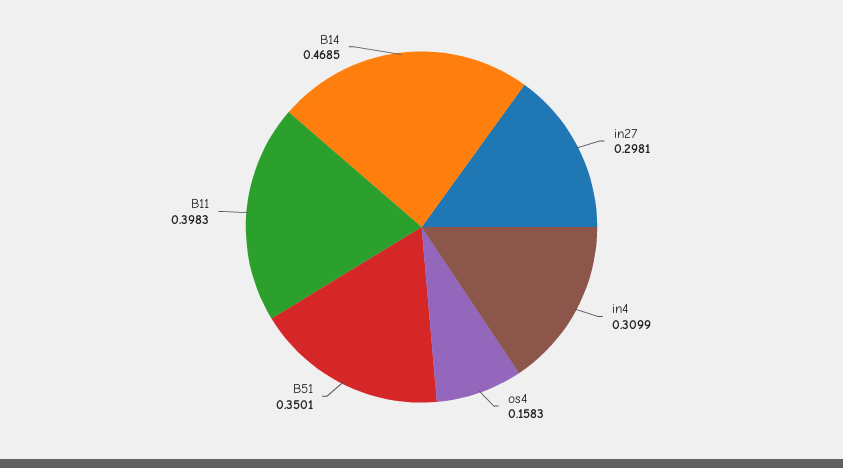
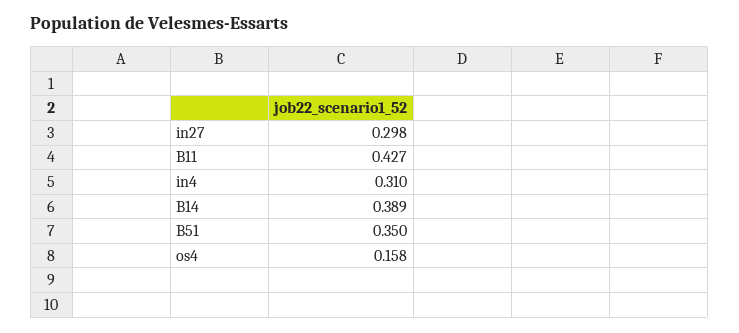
  {
    "in27": 0.2981,
    "in4": 0.3099,
    "os4": 0.1583,
    "B51": 0.3501,
-   "B11": 0.3983,
+   "B11": 0.427,
-   "B14": 0.4685
+   "B14": 0.389
  }

